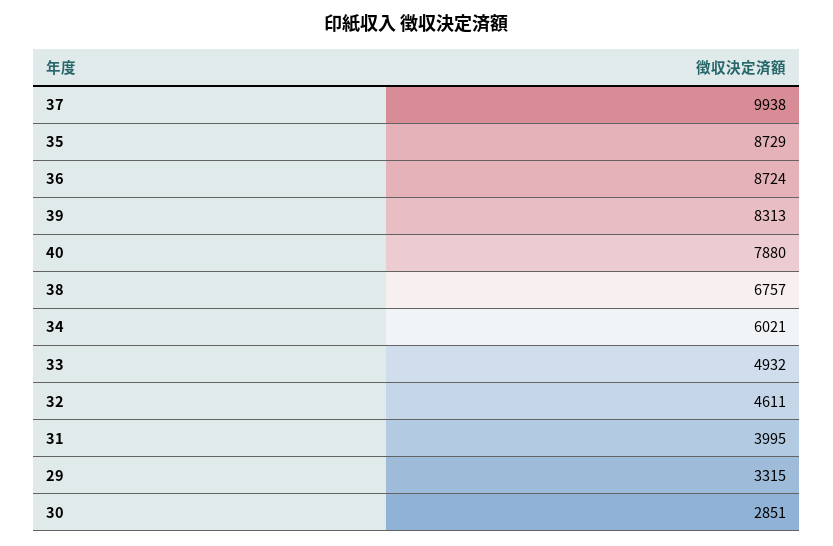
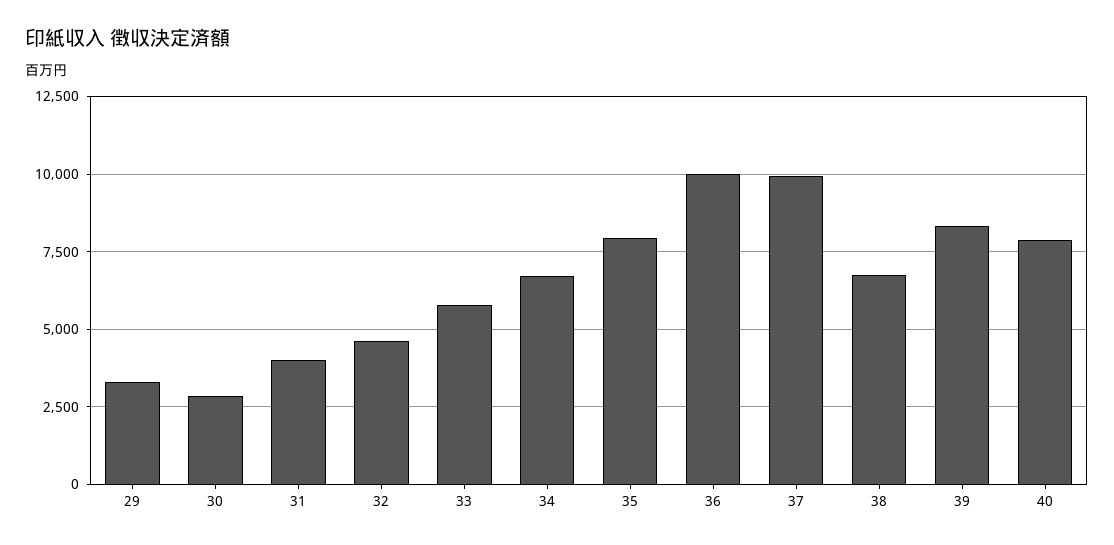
  {
    "37": 9938,
-   "35": 8729,
+   "35": 8000,
-   "36": 8724,
+   "36": 10000,
    "39": 8313,
    "40": 7880,
    "38": 6757,
-   "34": 6021,
+   "34": 6750,
-   "33": 4932,
+   "33": 5750,
    "32": 4611,
    "31": 3995,
    "29": 3315,
    "30": 2851
  }

